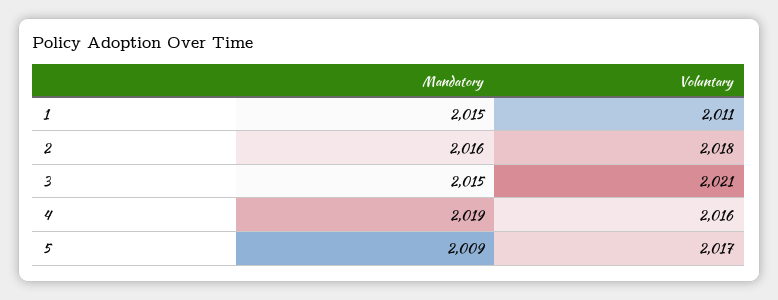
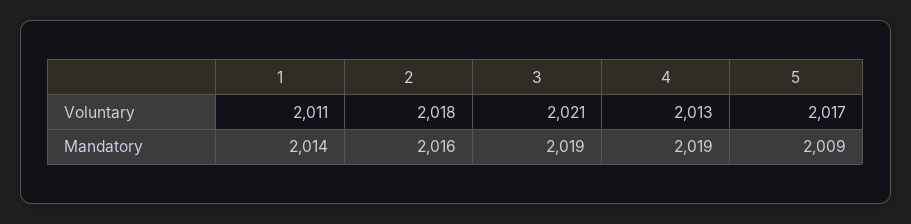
  {
    "Mandatory": {
-     "1": 2015,
+     "1": 2014,
      "2": 2016,
-     "3": 2015,
+     "3": 2019,
      "4": 2019,
      "5": 2009
    },
    "Voluntary": {
      "1": 2011,
      "2": 2018,
      "3": 2021,
-     "4": 2016,
+     "4": 2013,
      "5": 2017
    }
  }

